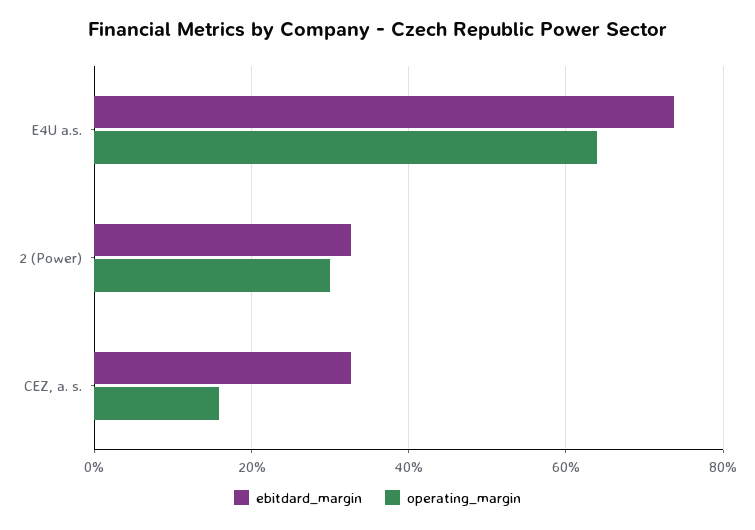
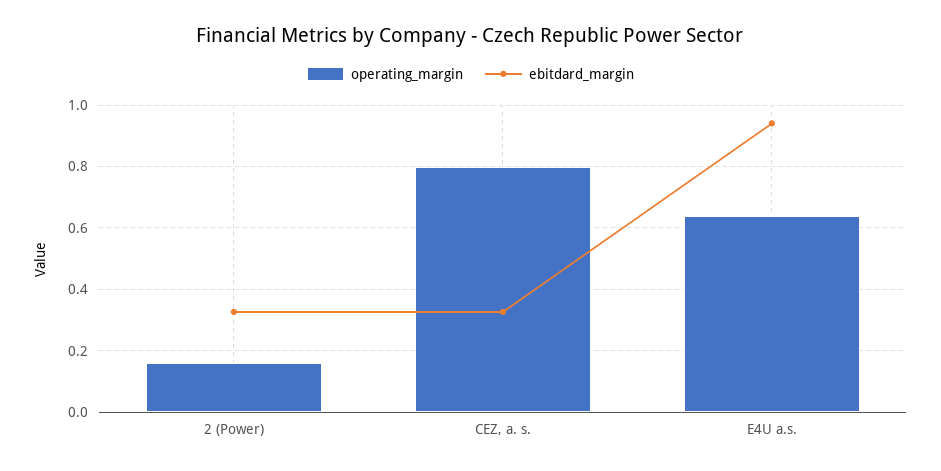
  {
    "ebitdard_margin": {
-     "E4U a.s.": 0.74,
+     "E4U a.s.": 0.94,
      "2 (Power)": 0.32,
      "CEZ, a. s.": 0.32
    },
    "operating_margin": {
      "E4U a.s.": 0.64,
-     "2 (Power)": 0.3,
+     "2 (Power)": 0.16,
-     "CEZ, a. s.": 0.16
+     "CEZ, a. s.": 0.8
    }
  }

